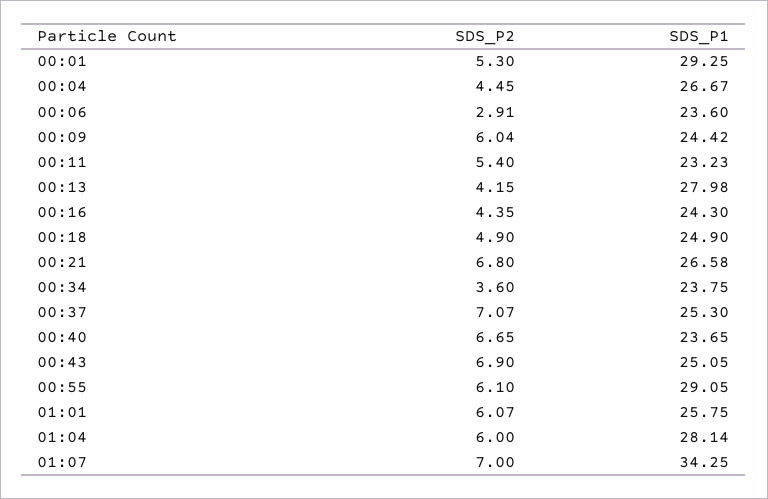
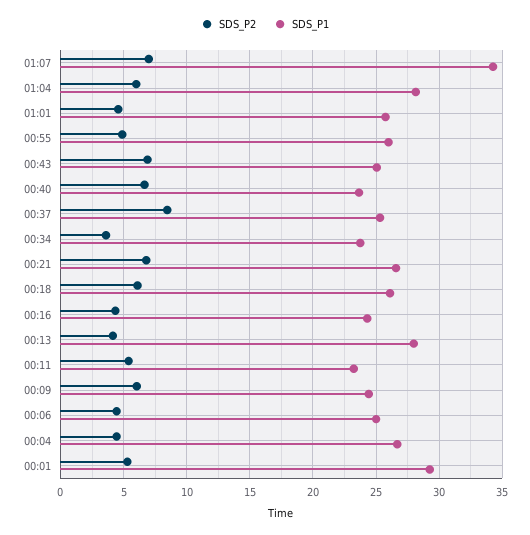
  {
    "SDS_P2": {
      "00:01": 5.3,
      "00:04": 4.45,
-     "00:06": 2.91,
+     "00:06": 4.5,
      "00:09": 6.04,
      "00:11": 5.4,
      "00:13": 4.15,
      "00:16": 4.35,
-     "00:18": 4.9,
+     "00:18": 6,
      "00:21": 6.8,
      "00:34": 3.6,
-     "00:37": 7.07,
+     "00:37": 8.5,
      "00:40": 6.65,
      "00:43": 6.9,
-     "00:55": 6.1,
+     "00:55": 5,
-     "01:01": 6.07,
+     "01:01": 4.5,
      "01:04": 6,
      "01:07": 7
    },
    "SDS_P1": {
      "00:01": 29.25,
      "00:04": 26.67,
-     "00:06": 23.6,
+     "00:06": 25,
      "00:09": 24.42,
      "00:11": 23.23,
      "00:13": 27.98,
      "00:16": 24.3,
-     "00:18": 24.9,
+     "00:18": 26,
      "00:21": 26.58,
      "00:34": 23.75,
      "00:37": 25.3,
      "00:40": 23.65,
      "00:43": 25.05,
-     "00:55": 29.05,
+     "00:55": 26,
      "01:01": 25.75,
      "01:04": 28.14,
      "01:07": 34.25
    }
  }

